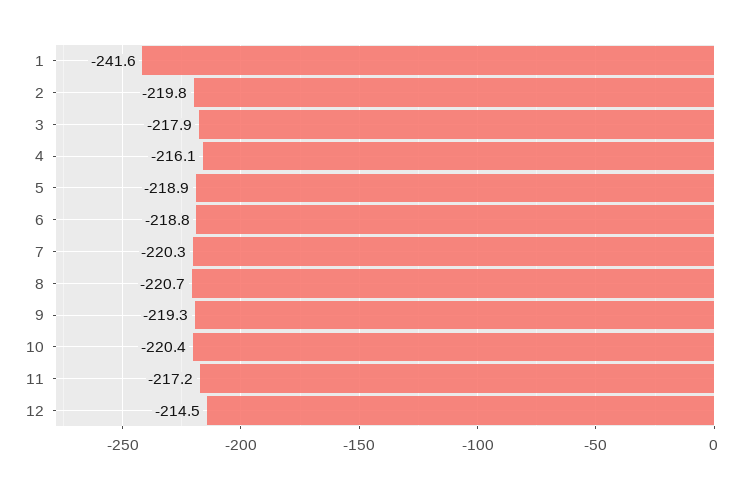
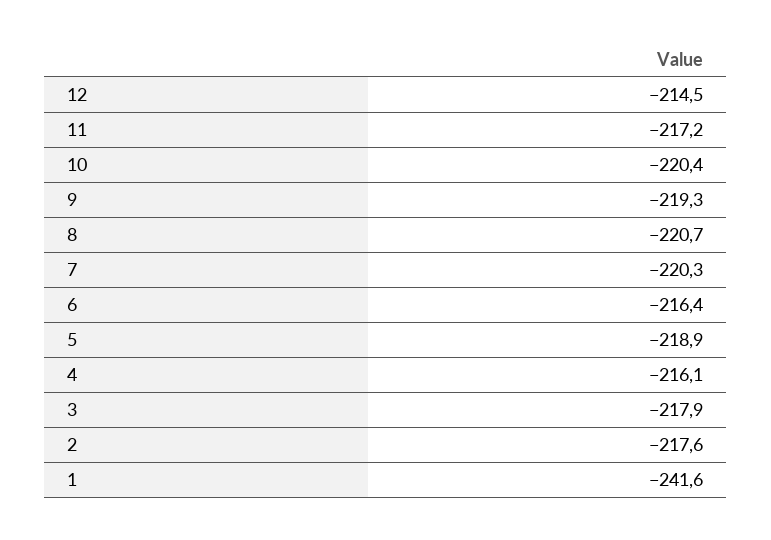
  {
    "1": -241.6,
-   "2": -219.8,
+   "2": -217.6,
    "3": -217.9,
    "4": -216.1,
    "5": -218.9,
-   "6": -218.8,
+   "6": -216.4,
    "7": -220.3,
    "8": -220.7,
    "9": -219.3,
    "10": -220.4,
    "11": -217.2,
    "12": -214.5
  }

